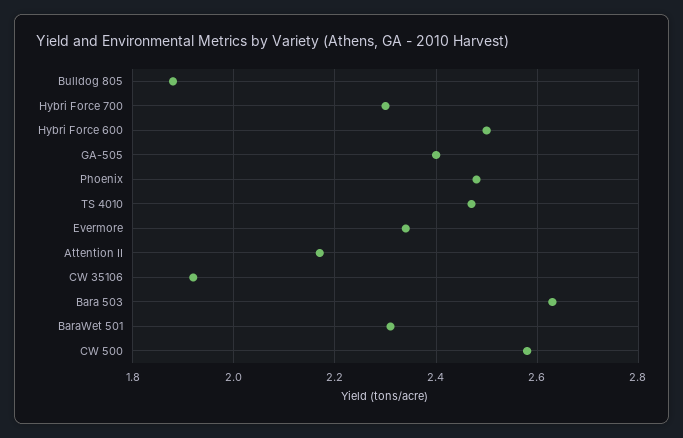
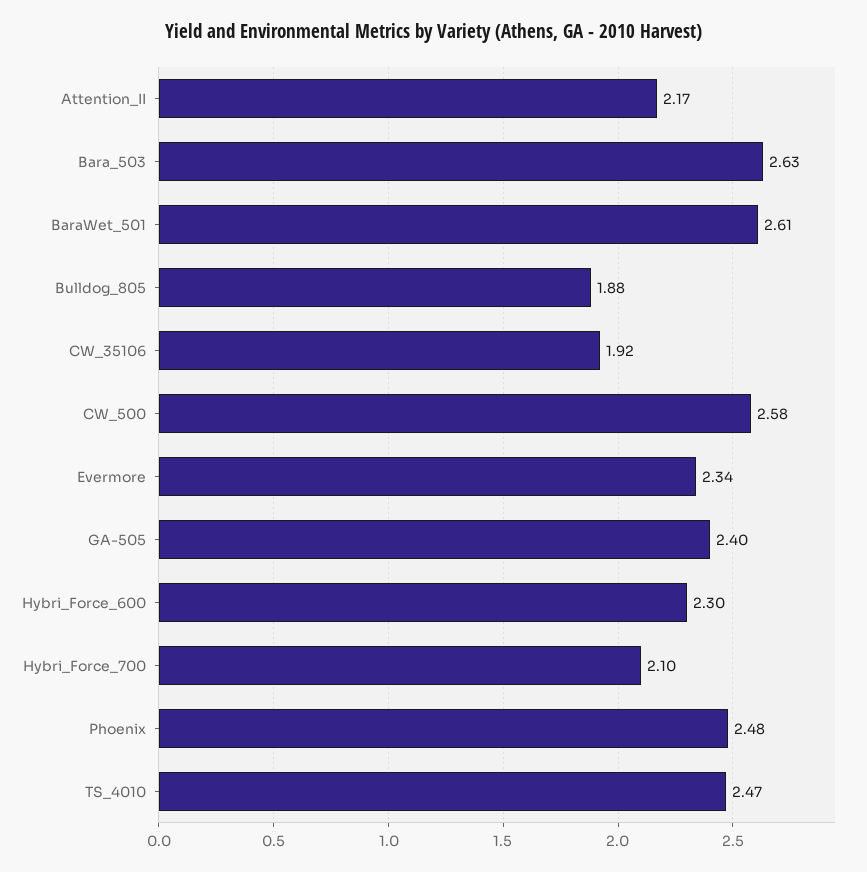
  {
    "Bulldog 805": 1.88,
-   "Hybri Force 700": 2.3,
+   "Hybri Force 700": 2.1,
-   "Hybri Force 600": 2.5,
+   "Hybri Force 600": 2.3,
    "GA-505": 2.4,
    "Phoenix": 2.48,
    "TS 4010": 2.47,
    "Evermore": 2.34,
    "Attention II": 2.17,
    "CW 35106": 1.92,
    "Bara 503": 2.63,
-   "BaraWet 501": 2.3,
+   "BaraWet 501": 2.61,
    "CW 500": 2.58
  }

